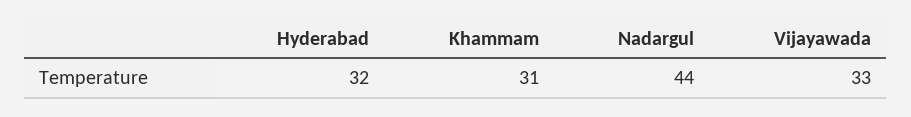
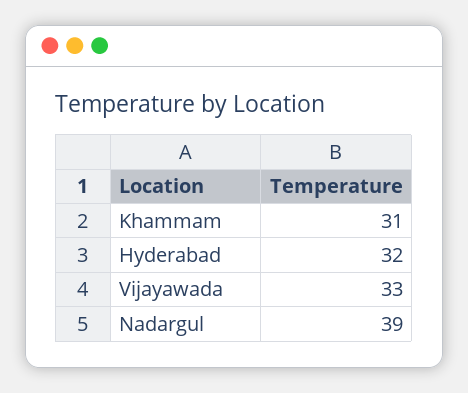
  {
    "Hyderabad": 32,
    "Khammam": 31,
-   "Nadargul": 44,
+   "Nadargul": 39,
    "Vijayawada": 33
  }

